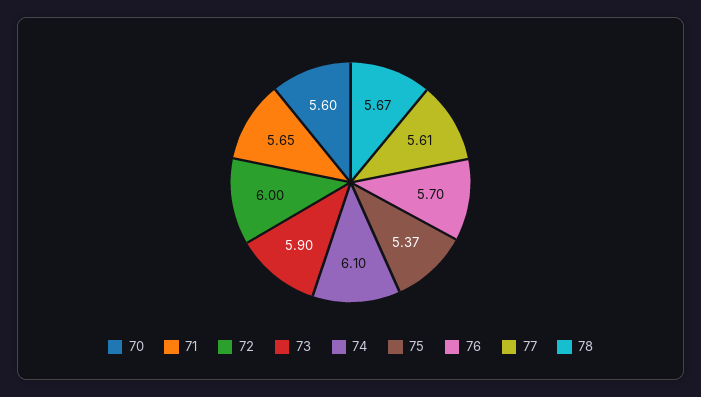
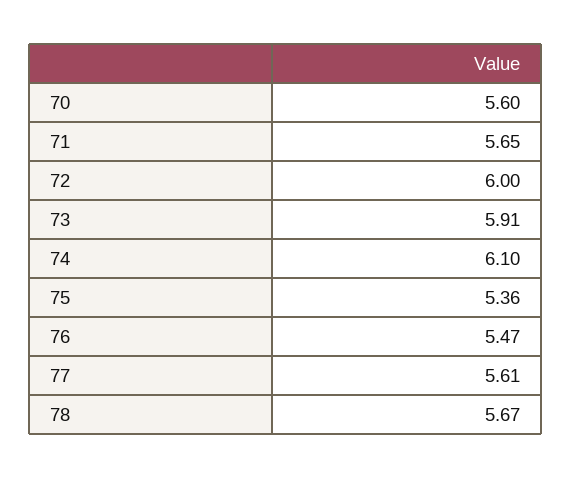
  {
    "70": 5.6,
    "71": 5.65,
    "72": 6,
-   "73": 5.9,
+   "73": 5.91,
    "74": 6.1,
-   "75": 5.37,
+   "75": 5.36,
-   "76": 5.7,
+   "76": 5.47,
    "77": 5.61,
    "78": 5.67
  }

